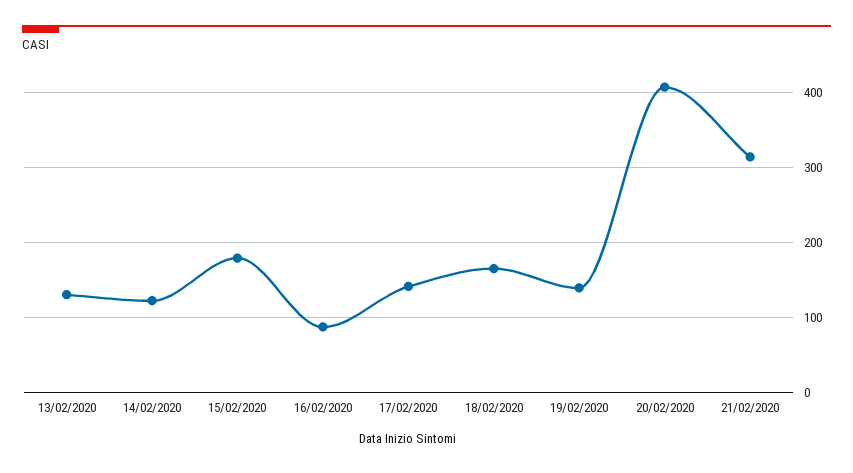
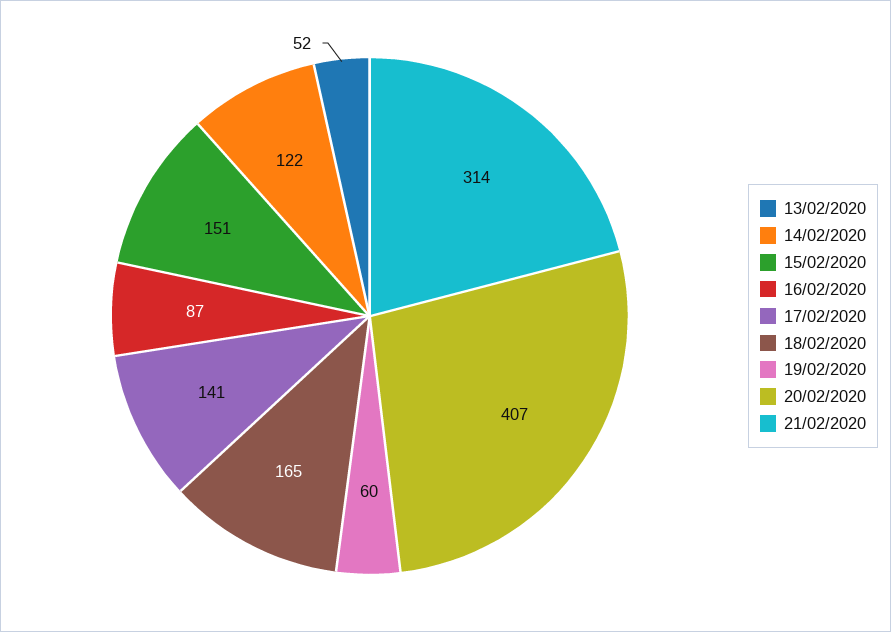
  {
-   "13/02/2020": 130,
+   "13/02/2020": 52,
    "14/02/2020": 122,
-   "15/02/2020": 180,
+   "15/02/2020": 151,
    "16/02/2020": 87,
    "17/02/2020": 141,
    "18/02/2020": 165,
-   "19/02/2020": 140,
+   "19/02/2020": 60,
    "20/02/2020": 407,
    "21/02/2020": 314
  }

